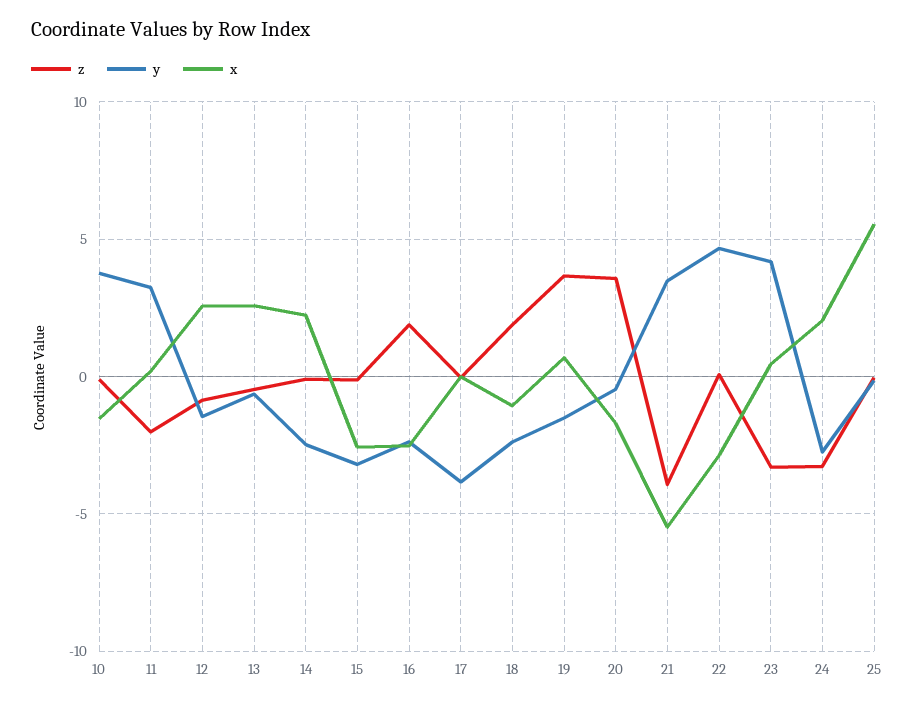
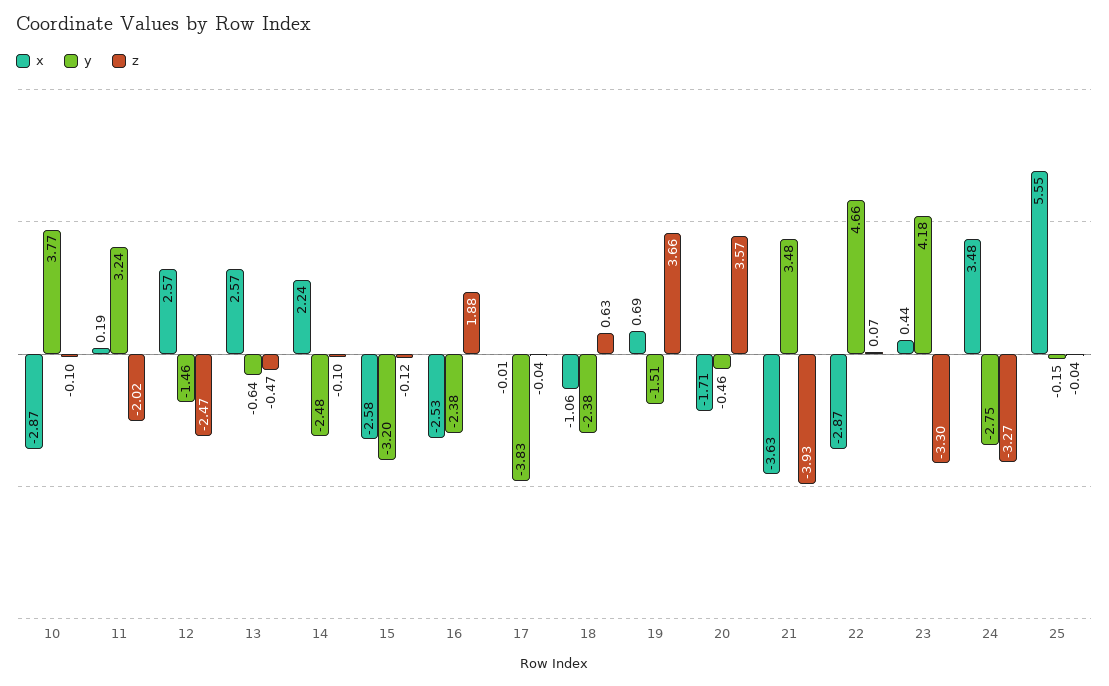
  {
    "z": {
      "10": -0.1,
      "11": -2.02,
-     "12": -1,
+     "12": -2.47,
      "13": -0.47,
      "14": -0.1,
      "15": -0.12,
      "16": 1.88,
      "17": -0.04,
-     "18": 2,
+     "18": 0.63,
      "19": 3.66,
      "20": 3.57,
      "21": -3.93,
      "22": 0.07,
      "23": -3.3,
      "24": -3.27,
      "25": -0.04
    },
    "y": {
      "10": 3.77,
      "11": 3.24,
      "12": -1.46,
      "13": -0.64,
      "14": -2.48,
      "15": -3.2,
      "16": -2.38,
      "17": -3.83,
      "18": -2.38,
      "19": -1.51,
      "20": -0.46,
      "21": 3.48,
      "22": 4.66,
      "23": 4.18,
      "24": -2.75,
      "25": -0.15
    },
    "x": {
-     "10": -1.5,
+     "10": -2.87,
      "11": 0.19,
      "12": 2.57,
      "13": 2.57,
      "14": 2.24,
      "15": -2.58,
      "16": -2.53,
      "17": -0.01,
      "18": -1.06,
      "19": 0.69,
      "20": -1.71,
-     "21": -5.5,
+     "21": -3.63,
      "22": -2.87,
      "23": 0.44,
-     "24": 2,
+     "24": 3.48,
      "25": 5.55
    }
  }

